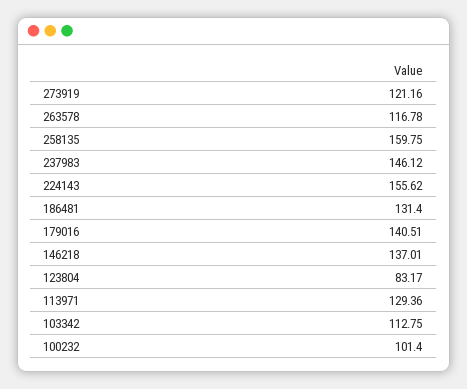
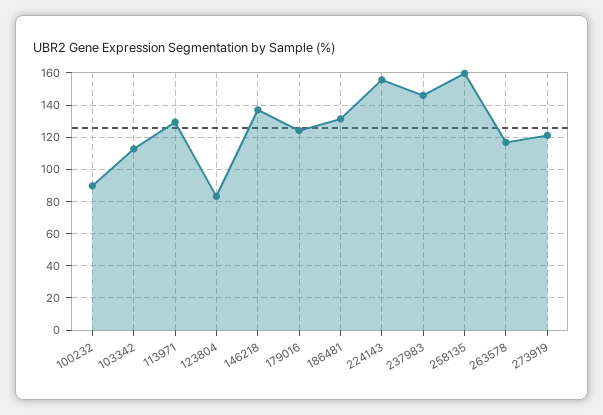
  {
    "273919": 121.16,
    "263578": 116.78,
    "258135": 159.75,
    "237983": 146.12,
    "224143": 155.62,
    "186481": 131.4,
-   "179016": 140.51,
+   "179016": 125,
    "146218": 137.01,
    "123804": 83.17,
    "113971": 129.36,
    "103342": 112.75,
-   "100232": 101.4
+   "100232": 90
  }

